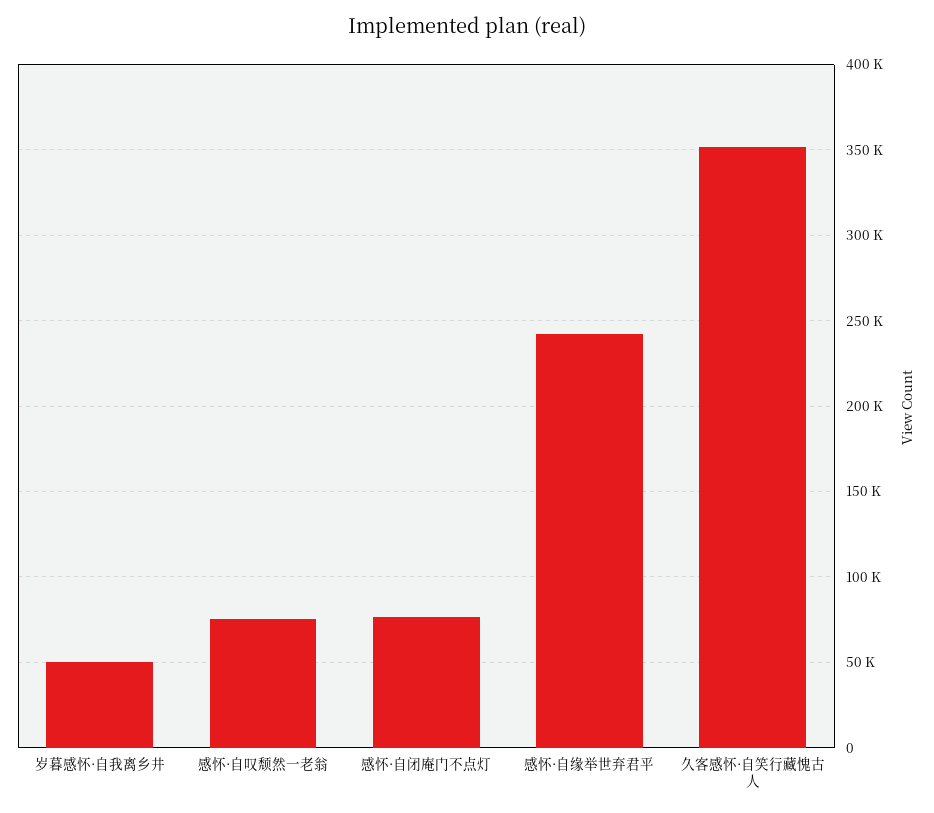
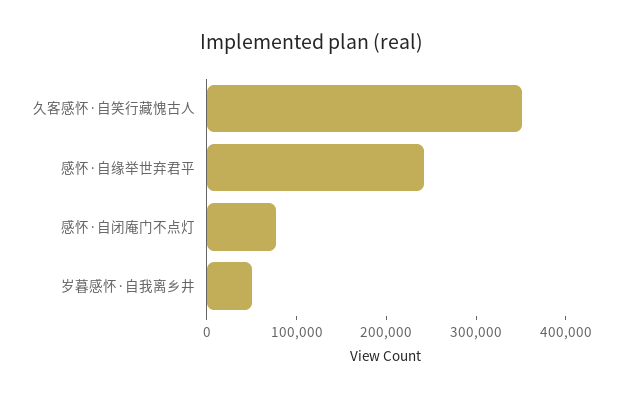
  {
    "岁暮感怀·自我离乡井": 50000,
-   "感怀·自叹颓然一老翁": 75000,
    "感怀·自闭庵门不点灯": 75000,
    "感怀·自缘举世弃君平": 240000,
    "久客感怀·自笑行藏愧古人": 350000
  }

